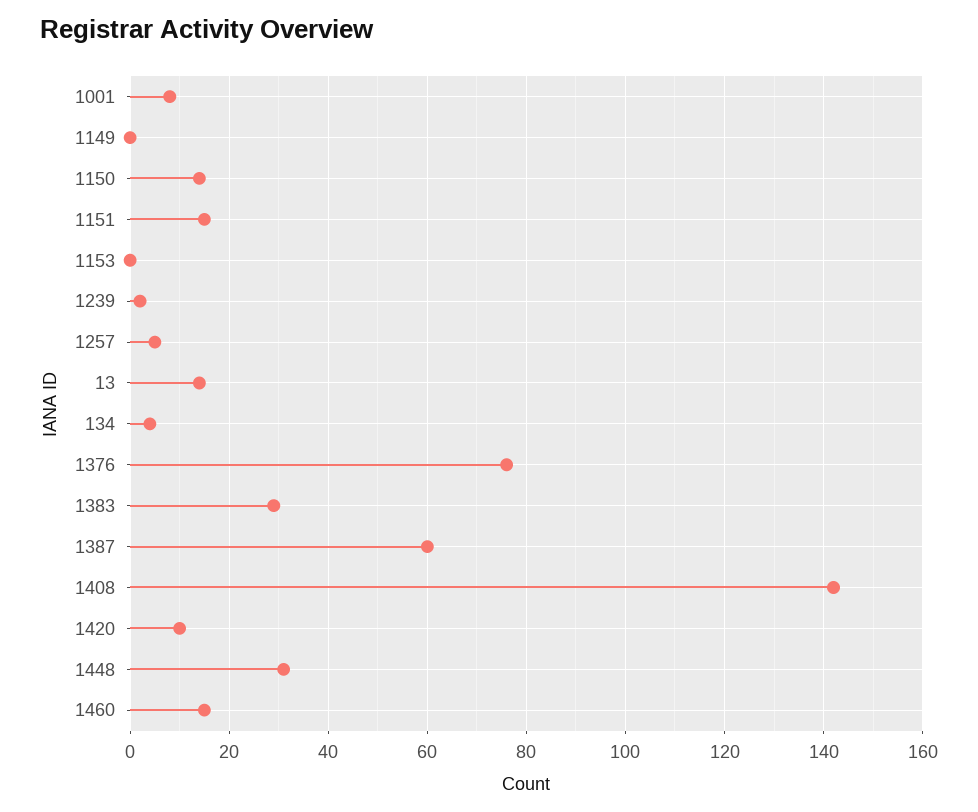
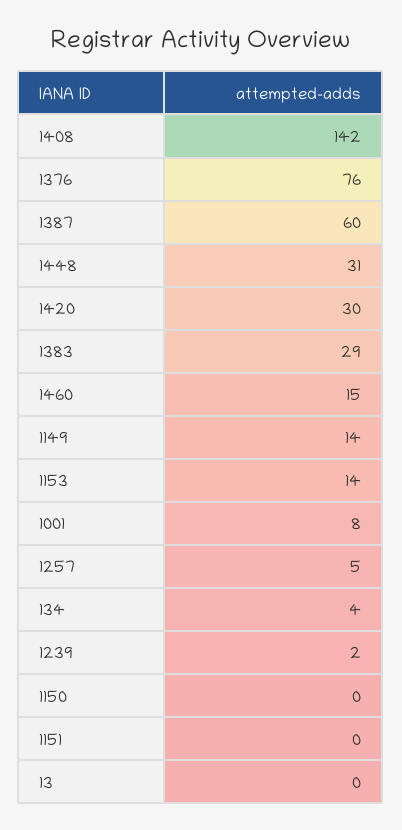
  {
    "1001": 8,
-   "1149": 0,
+   "1149": 14,
-   "1150": 15,
+   "1150": 0,
-   "1151": 15,
+   "1151": 0,
-   "1153": 0,
+   "1153": 14,
    "1239": 2,
    "1257": 5,
-   "13": 15,
+   "13": 0,
    "134": 4,
    "1376": 76,
    "1383": 29,
    "1387": 60,
    "1408": 142,
-   "1420": 10,
+   "1420": 30,
    "1448": 31,
    "1460": 15
  }

